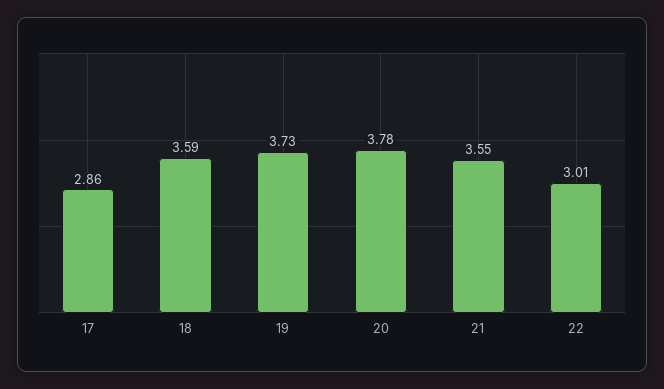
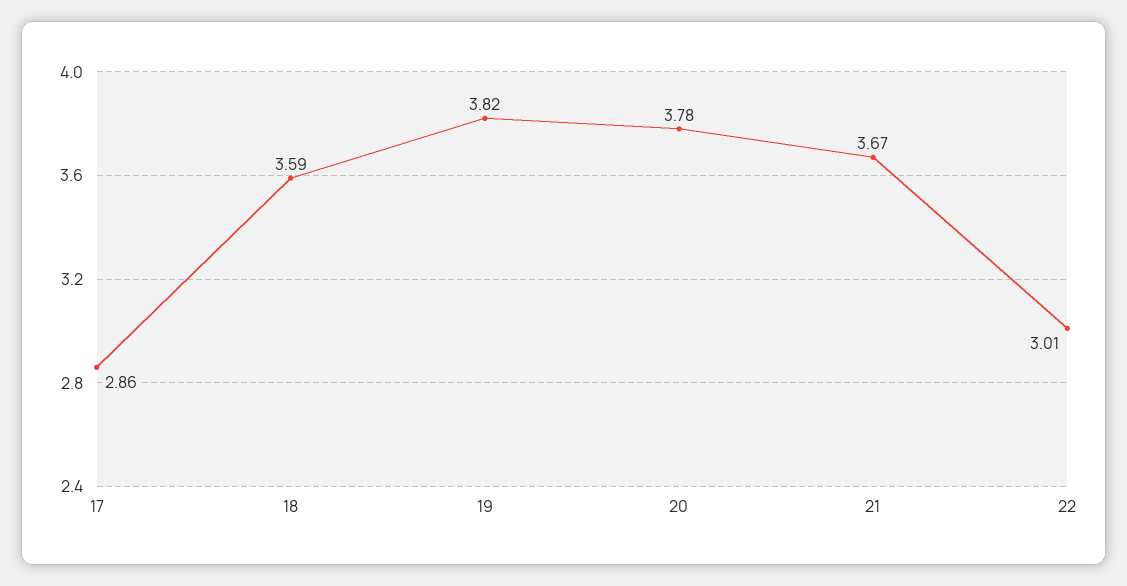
  {
    "17": 2.86,
    "18": 3.59,
-   "19": 3.73,
+   "19": 3.82,
    "20": 3.78,
-   "21": 3.55,
+   "21": 3.67,
    "22": 3.01
  }

